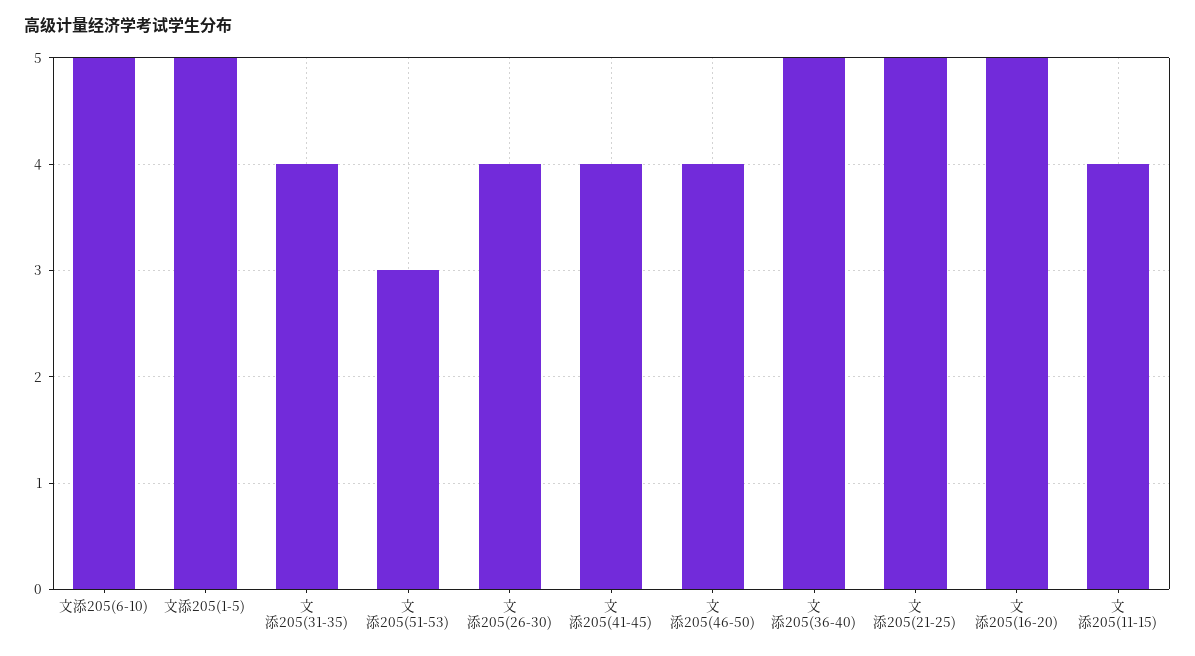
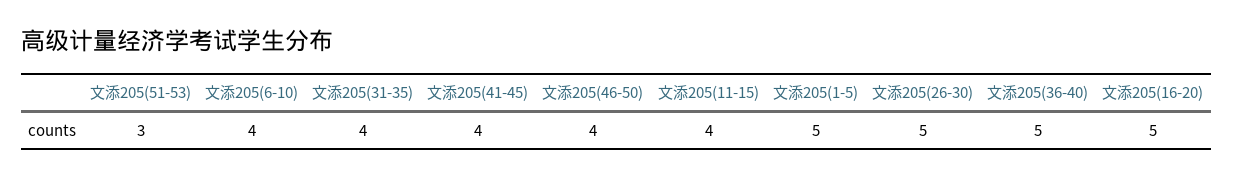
  {
-   "文添205(6-10)": 5,
+   "文添205(6-10)": 4,
    "文添205(1-5)": 5,
    "文添205(31-35)": 4,
    "文添205(51-53)": 3,
-   "文添205(26-30)": 4,
+   "文添205(26-30)": 5,
    "文添205(41-45)": 4,
    "文添205(46-50)": 4,
    "文添205(36-40)": 5,
-   "文添205(21-25)": 5,
    "文添205(16-20)": 5,
    "文添205(11-15)": 4
  }

